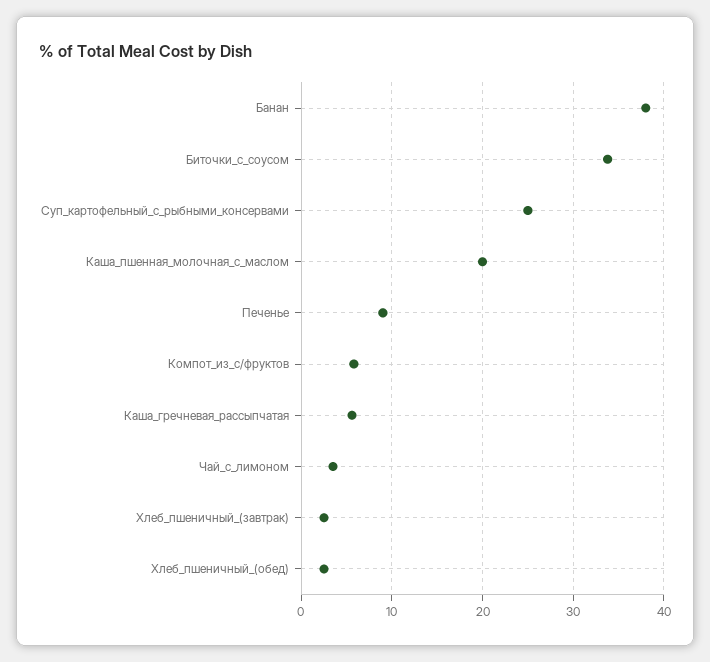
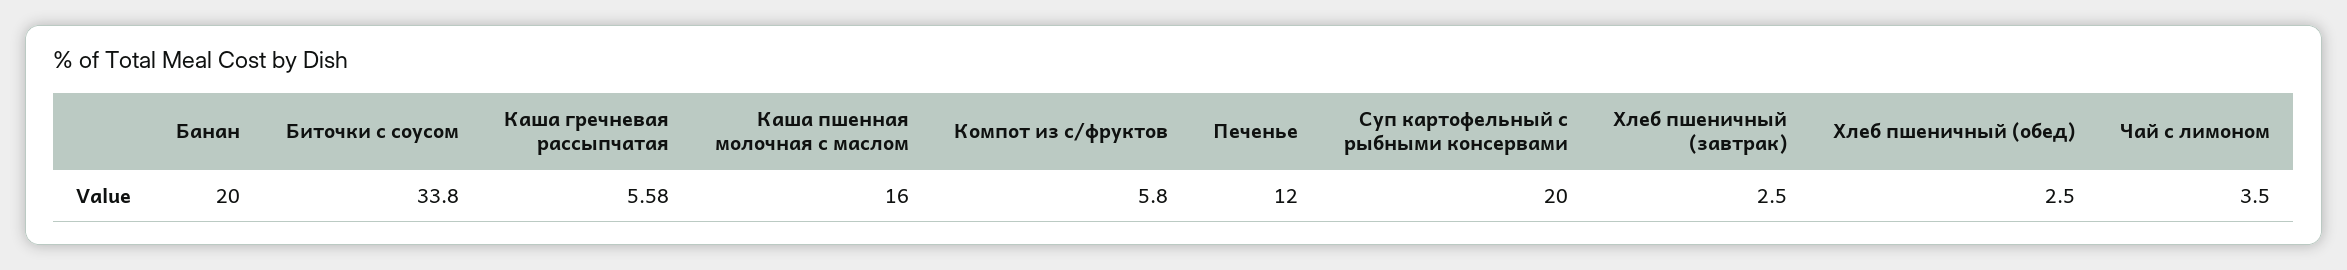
  {
-   "Банан": 38,
+   "Банан": 20,
    "Биточки_с_соусом": 33.8,
-   "Суп_картофельный_с_рыбными_консервами": 25,
+   "Суп_картофельный_с_рыбными_консервами": 20,
-   "Каша_пшенная_молочная_с_маслом": 20,
+   "Каша_пшенная_молочная_с_маслом": 16,
-   "Печенье": 9,
+   "Печенье": 12,
    "Компот_из_с/фруктов": 5.8,
    "Каша_гречневая_рассыпчатая": 5.58,
    "Чай_с_лимоном": 3.5,
    "Хлеб_пшеничный_(завтрак)": 2.5,
    "Хлеб_пшеничный_(обед)": 2.5
  }

